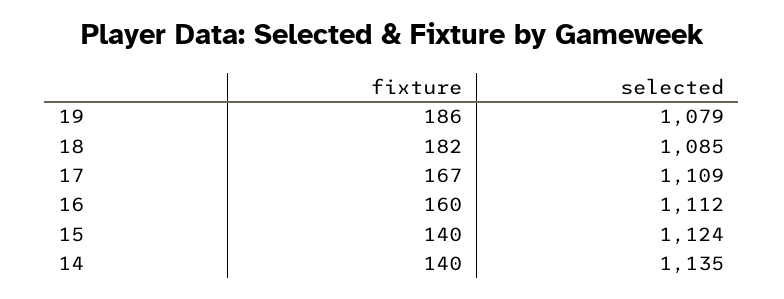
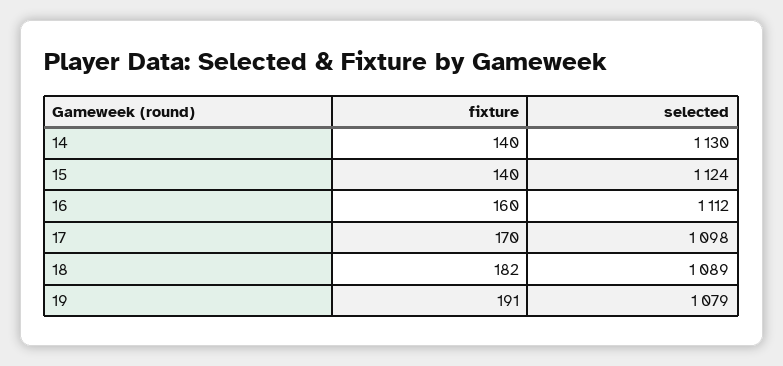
  {
    "fixture": {
-     "19": 186,
+     "19": 191,
      "18": 182,
-     "17": 167,
+     "17": 170,
      "16": 160,
      "15": 140,
      "14": 140
    },
    "selected": {
      "19": 1079,
-     "18": 1085,
+     "18": 1089,
-     "17": 1109,
+     "17": 1098,
      "16": 1112,
      "15": 1124,
-     "14": 1135
+     "14": 1130
    }
  }

